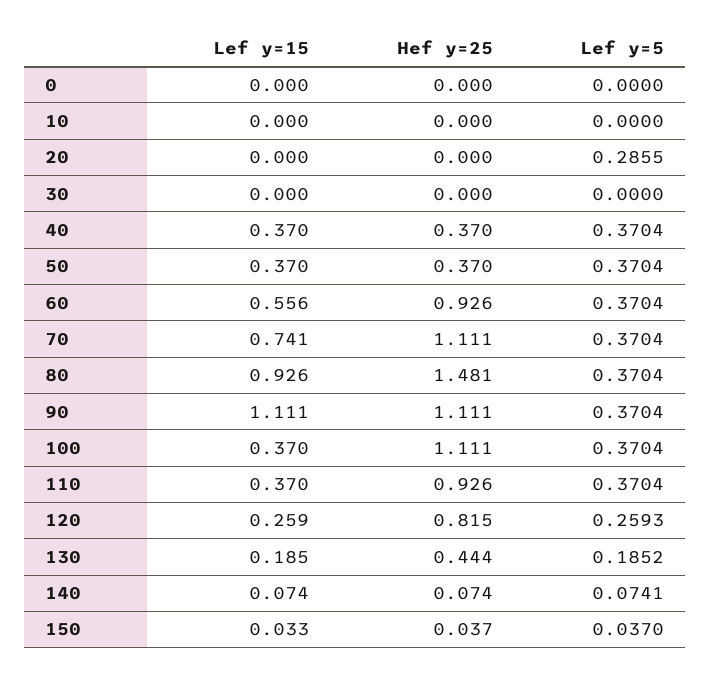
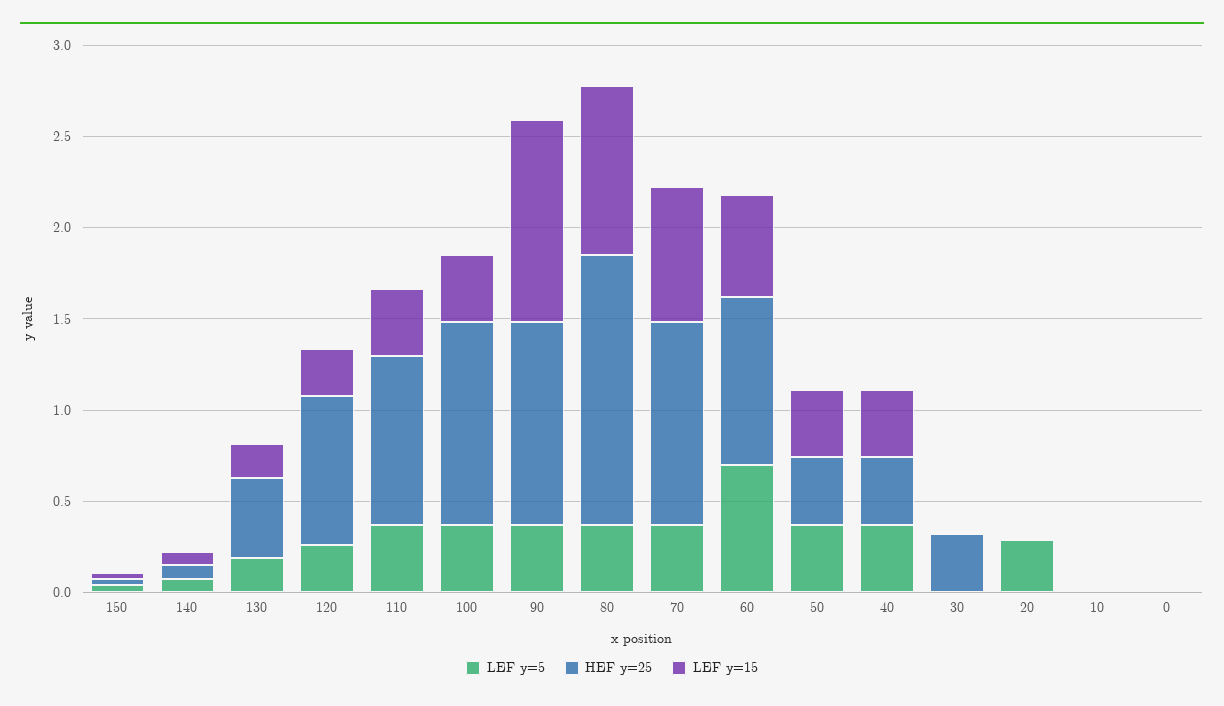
  {
    "Lef y=15": {
      "0": 0,
      "10": 0,
      "20": 0,
      "30": 0,
      "40": 0.37,
      "50": 0.37,
      "60": 0.556,
      "70": 0.741,
      "80": 0.926,
      "90": 1.111,
      "100": 0.37,
      "110": 0.37,
      "120": 0.259,
      "130": 0.185,
      "140": 0.074,
      "150": 0.033
    },
    "Hef y=25": {
      "0": 0,
      "10": 0,
      "20": 0,
-     "30": 0,
+     "30": 0.3,
      "40": 0.37,
      "50": 0.37,
      "60": 0.926,
      "70": 1.111,
      "80": 1.481,
      "90": 1.111,
      "100": 1.111,
      "110": 0.926,
      "120": 0.815,
      "130": 0.444,
      "140": 0.074,
      "150": 0.037
    },
    "Lef y=5": {
      "0": 0,
      "10": 0,
      "20": 0.2855,
      "30": 0,
      "40": 0.3704,
      "50": 0.3704,
-     "60": 0.3704,
+     "60": 0.7,
      "70": 0.3704,
      "80": 0.3704,
      "90": 0.3704,
      "100": 0.3704,
      "110": 0.3704,
      "120": 0.2593,
      "130": 0.1852,
      "140": 0.0741,
      "150": 0.037
    }
  }

